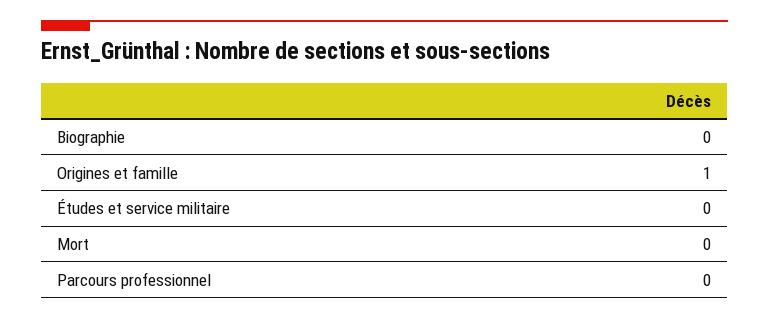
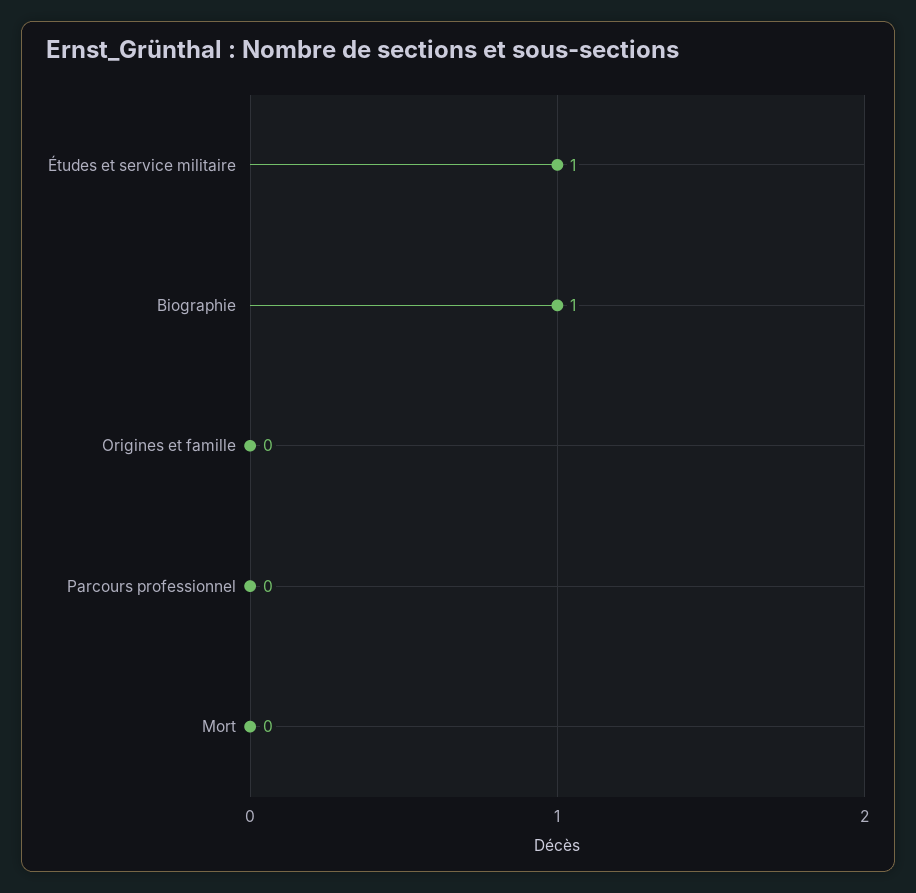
  {
-   "Biographie": 0,
+   "Biographie": 1,
-   "Origines et famille": 1,
+   "Origines et famille": 0,
-   "Études et service militaire": 0,
+   "Études et service militaire": 1,
    "Mort": 0,
    "Parcours professionnel": 0
  }

